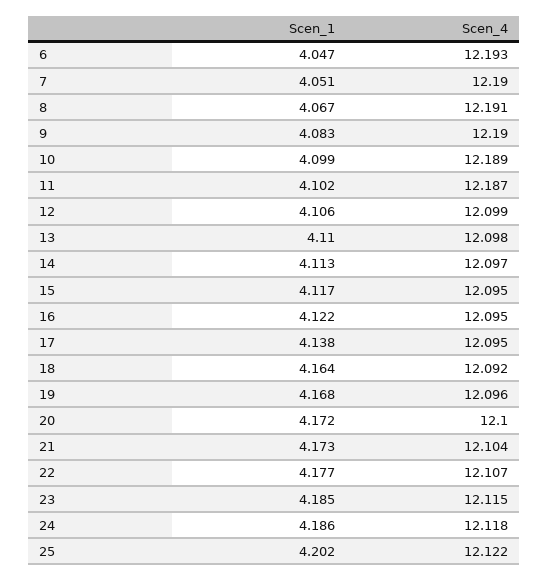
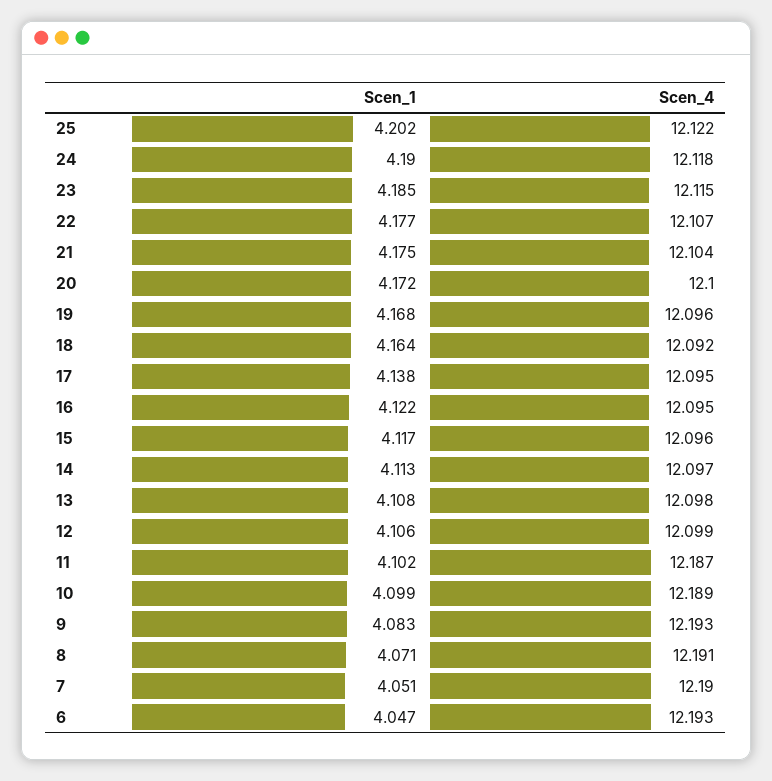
  {
    "Scen_1": {
      "6": 4.047,
      "7": 4.051,
-     "8": 4.067,
+     "8": 4.071,
      "9": 4.083,
      "10": 4.099,
      "11": 4.102,
      "12": 4.106,
-     "13": 4.11,
+     "13": 4.108,
      "14": 4.113,
      "15": 4.117,
      "16": 4.122,
      "17": 4.138,
      "18": 4.164,
      "19": 4.168,
      "20": 4.172,
-     "21": 4.173,
+     "21": 4.175,
      "22": 4.177,
      "23": 4.185,
-     "24": 4.186,
+     "24": 4.19,
      "25": 4.202
    },
    "Scen_4": {
      "6": 12.193,
      "7": 12.19,
      "8": 12.191,
-     "9": 12.19,
+     "9": 12.193,
      "10": 12.189,
      "11": 12.187,
      "12": 12.099,
      "13": 12.098,
      "14": 12.097,
-     "15": 12.095,
+     "15": 12.096,
      "16": 12.095,
      "17": 12.095,
      "18": 12.092,
      "19": 12.096,
      "20": 12.1,
      "21": 12.104,
      "22": 12.107,
      "23": 12.115,
      "24": 12.118,
      "25": 12.122
    }
  }

